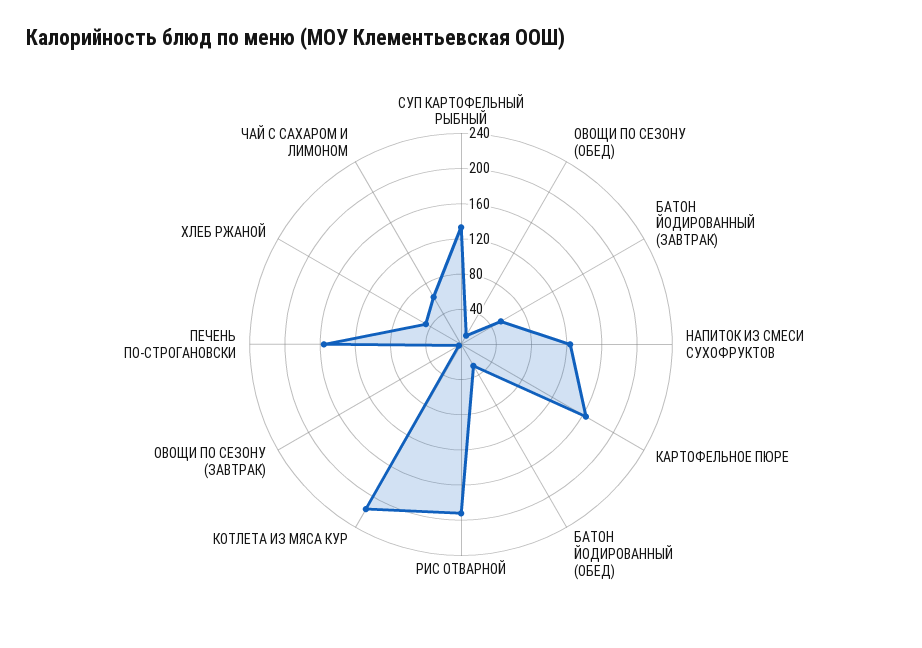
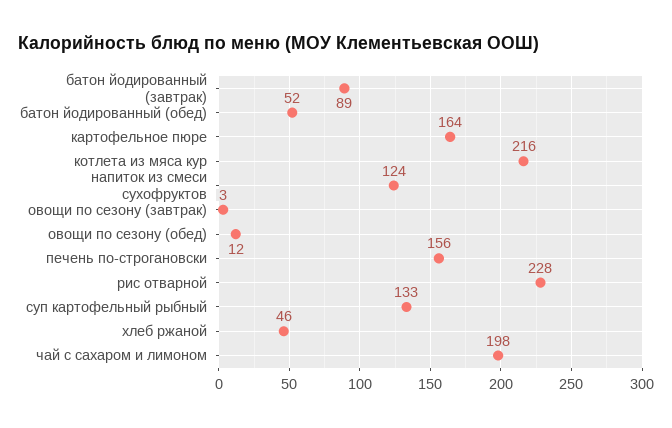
  {
    "СУП КАРТОФЕЛЬНЫЙ РЫБНЫЙ": 133,
    "ОВОЩИ ПО СЕЗОНУ (ОБЕД)": 12,
-   "БАТОН ЙОДИРОВАННЫЙ (ЗАВТРАК)": 50,
+   "БАТОН ЙОДИРОВАННЫЙ (ЗАВТРАК)": 89,
    "НАПИТОК ИЗ СМЕСИ СУХОФРУКТОВ": 124,
    "КАРТОФЕЛЬНОЕ ПЮРЕ": 164,
-   "БАТОН ЙОДИРОВАННЫЙ (ОБЕД)": 30,
+   "БАТОН ЙОДИРОВАННЫЙ (ОБЕД)": 52,
-   "РИС ОТВАРНОЙ": 190,
+   "РИС ОТВАРНОЙ": 228,
    "КОТЛЕТА ИЗ МЯСА КУР": 216,
    "ОВОЩИ ПО СЕЗОНУ (ЗАВТРАК)": 3,
    "ПЕЧЕНЬ ПО-СТРОГАНОВСКИ": 156,
    "ХЛЕБ РЖАНОЙ": 46,
-   "ЧАЙ С САХАРОМ И ЛИМОНОМ": 60
+   "ЧАЙ С САХАРОМ И ЛИМОНОМ": 198
  }

